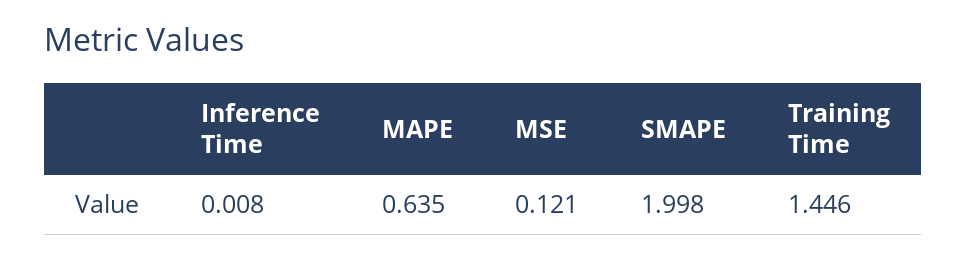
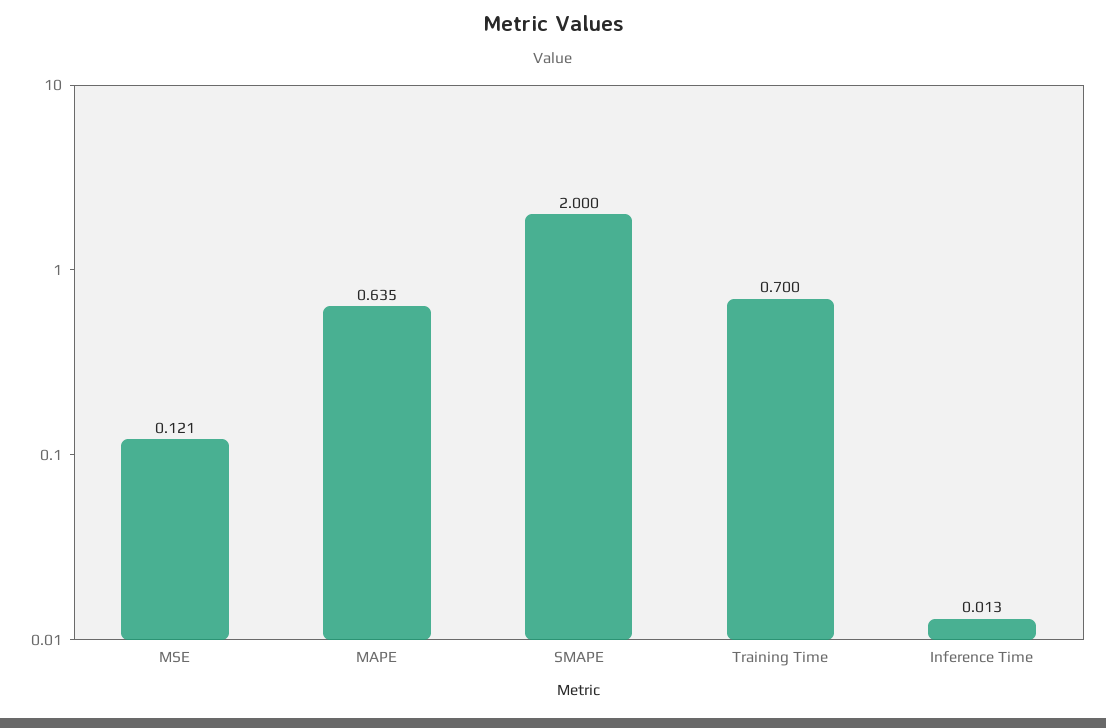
  {
-   "Inference Time": 0.008,
+   "Inference Time": 0.013,
    "MAPE": 0.635,
    "MSE": 0.121,
-   "SMAPE": 1.998,
+   "SMAPE": 2,
-   "Training Time": 1.446
+   "Training Time": 0.7
  }

